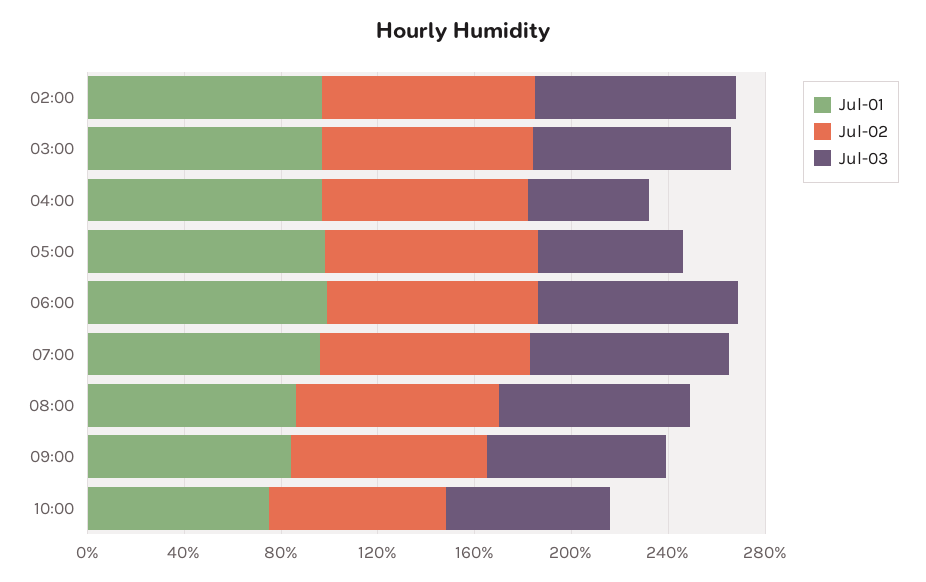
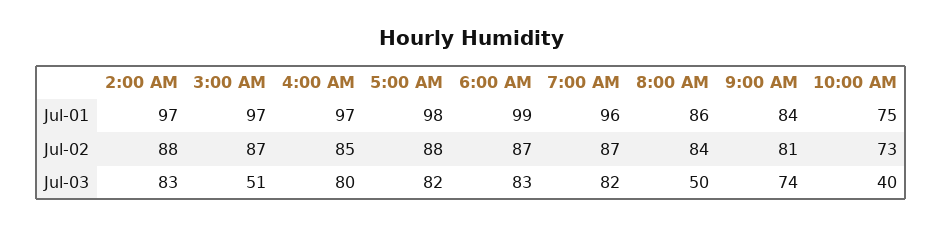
  {
    "Jul-01": {
      "02:00": 97,
      "03:00": 97,
      "04:00": 97,
      "05:00": 98,
      "06:00": 99,
      "07:00": 96,
      "08:00": 86,
      "09:00": 84,
      "10:00": 75
    },
    "Jul-02": {
      "02:00": 88,
      "03:00": 87,
      "04:00": 85,
      "05:00": 88,
      "06:00": 87,
      "07:00": 87,
      "08:00": 84,
      "09:00": 81,
      "10:00": 73
    },
    "Jul-03": {
      "02:00": 83,
-     "03:00": 80,
+     "03:00": 51,
-     "04:00": 50,
+     "04:00": 80,
-     "05:00": 60,
+     "05:00": 82,
      "06:00": 83,
      "07:00": 82,
-     "08:00": 80,
+     "08:00": 50,
      "09:00": 74,
-     "10:00": 70
+     "10:00": 40
    }
  }

